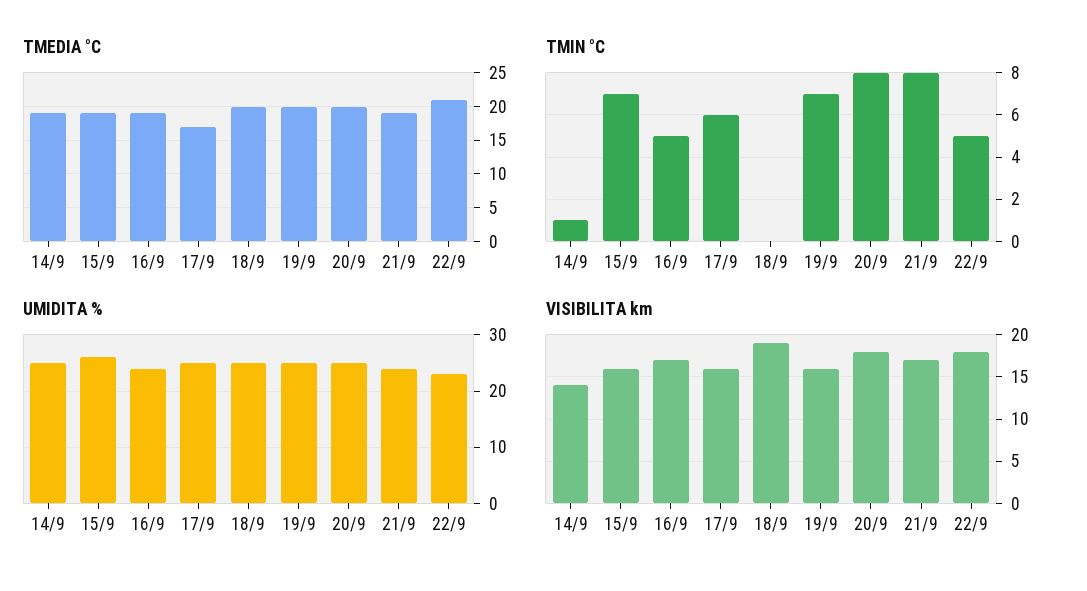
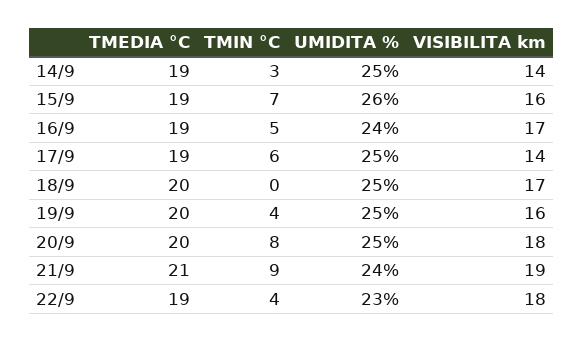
  {
    "TMEDIA °C": {
      "14/9": 19,
      "15/9": 19,
      "16/9": 19,
-     "17/9": 17,
+     "17/9": 19,
      "18/9": 20,
      "19/9": 20,
      "20/9": 20,
-     "21/9": 19,
+     "21/9": 21,
-     "22/9": 21
+     "22/9": 19
    },
    "TMIN °C": {
-     "14/9": 1,
+     "14/9": 3,
      "15/9": 7,
      "16/9": 5,
      "17/9": 6,
      "18/9": 0,
-     "19/9": 7,
+     "19/9": 4,
      "20/9": 8,
-     "21/9": 8,
+     "21/9": 9,
-     "22/9": 5
+     "22/9": 4
    },
    "UMIDITA %": {
      "14/9": 25,
      "15/9": 26,
      "16/9": 24,
      "17/9": 25,
      "18/9": 25,
      "19/9": 25,
      "20/9": 25,
      "21/9": 24,
      "22/9": 23
    },
    "VISIBILITA km": {
      "14/9": 14,
      "15/9": 16,
      "16/9": 17,
-     "17/9": 16,
+     "17/9": 14,
-     "18/9": 19,
+     "18/9": 17,
      "19/9": 16,
      "20/9": 18,
-     "21/9": 17,
+     "21/9": 19,
      "22/9": 18
    }
  }

